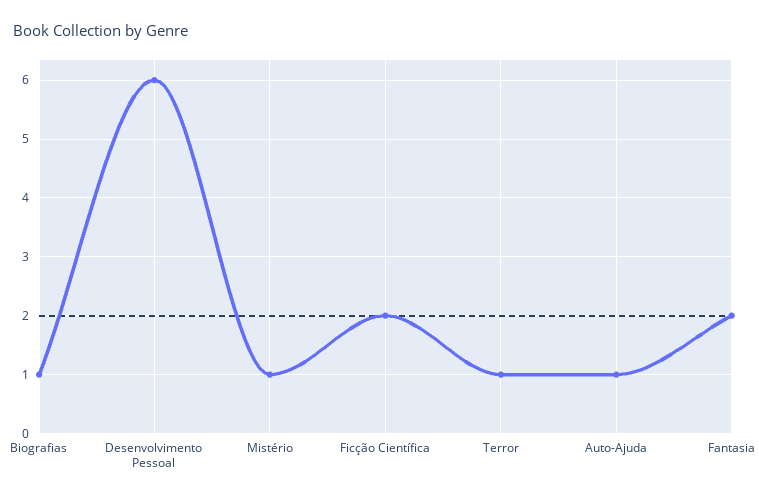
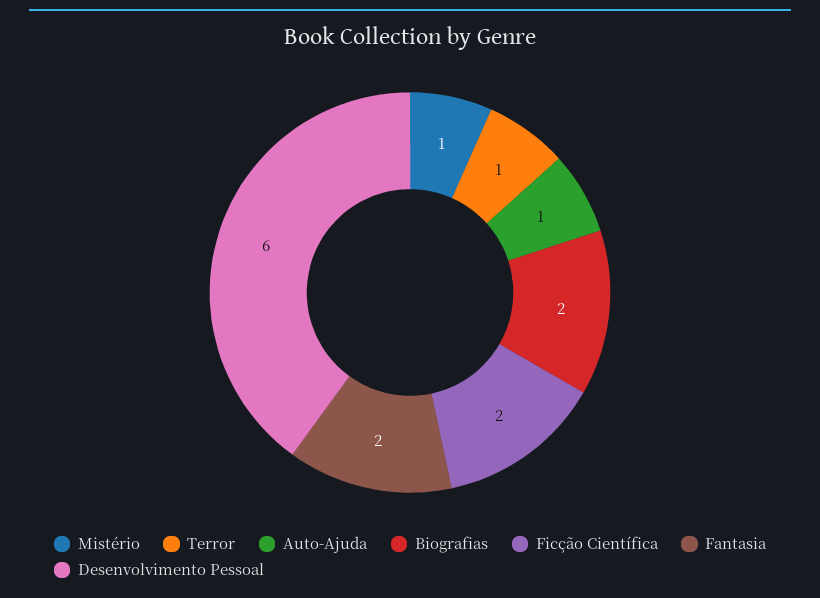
  {
-   "Biografias": 1,
+   "Biografias": 2,
    "Desenvolvimento Pessoal": 6,
    "Mistério": 1,
    "Ficção Científica": 2,
    "Terror": 1,
    "Auto-Ajuda": 1,
    "Fantasia": 2
  }

